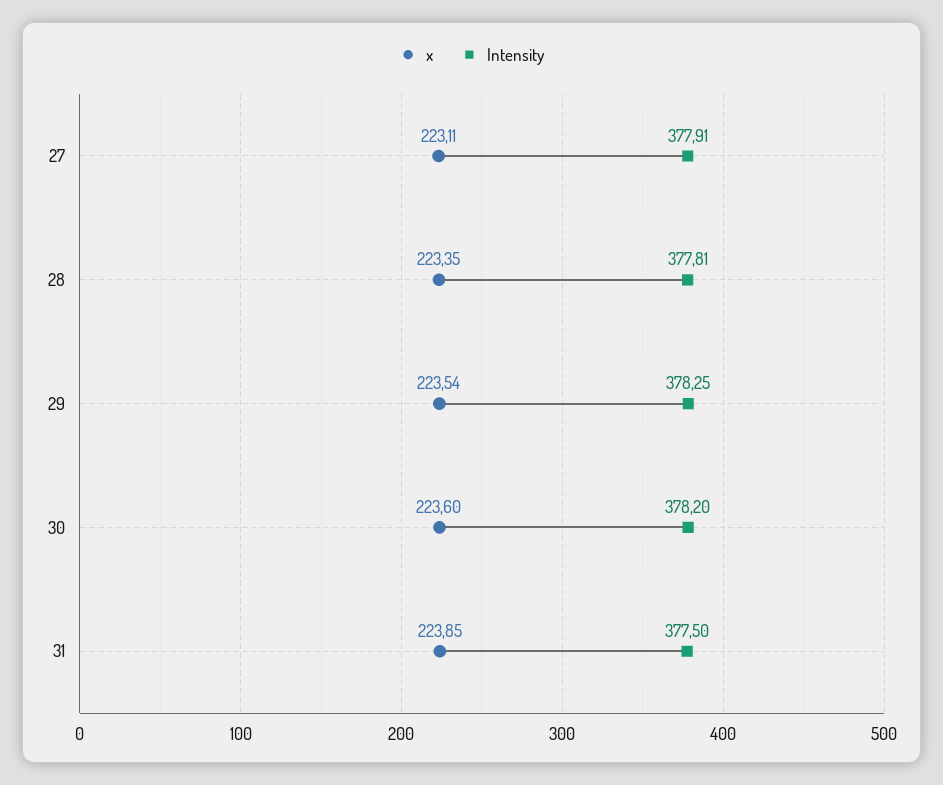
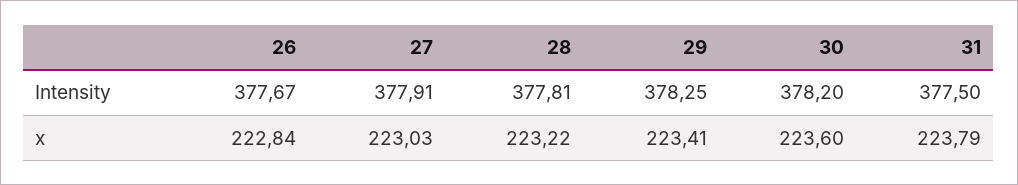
  {
    "x": {
-     "27": 223.11,
+     "27": 223.03,
-     "28": 223.35,
+     "28": 223.22,
-     "29": 223.54,
+     "29": 223.41,
      "30": 223.6,
-     "31": 223.85
+     "31": 223.79,
+     "26": 222.84
    },
    "Intensity": {
      "27": 377.91,
      "28": 377.81,
      "29": 378.25,
      "30": 378.2,
-     "31": 377.5
+     "31": 377.5,
+     "26": 377.67
    }
  }

